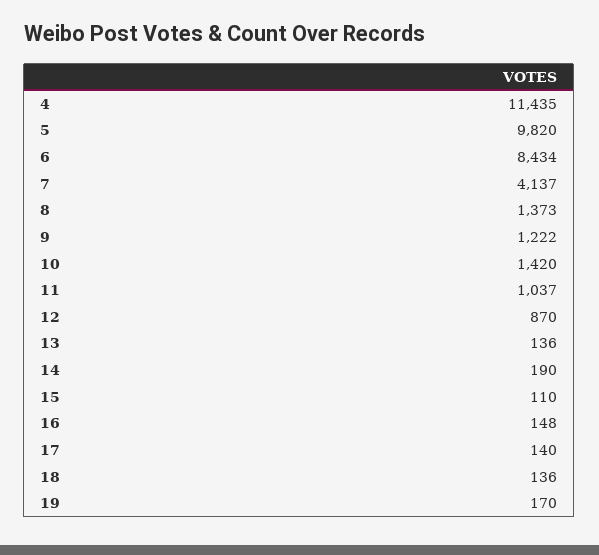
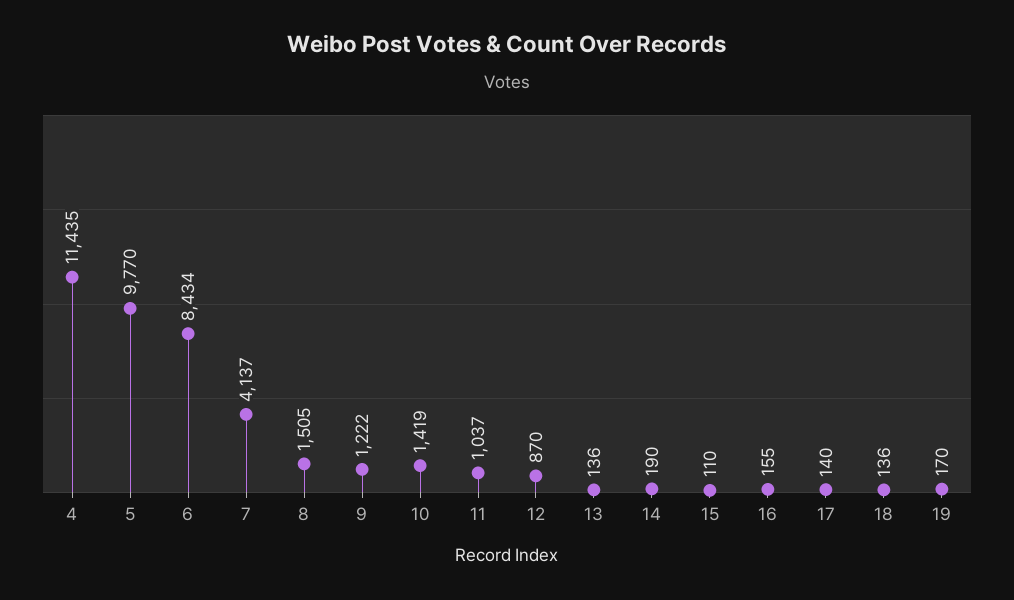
  {
    "4": 11435,
-   "5": 9820,
+   "5": 9770,
    "6": 8434,
    "7": 4137,
-   "8": 1373,
+   "8": 1505,
    "9": 1222,
-   "10": 1420,
+   "10": 1419,
    "11": 1037,
    "12": 870,
    "13": 136,
    "14": 190,
    "15": 110,
-   "16": 148,
+   "16": 155,
    "17": 140,
    "18": 136,
    "19": 170
  }

